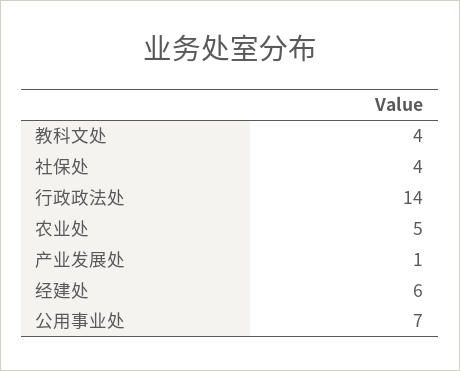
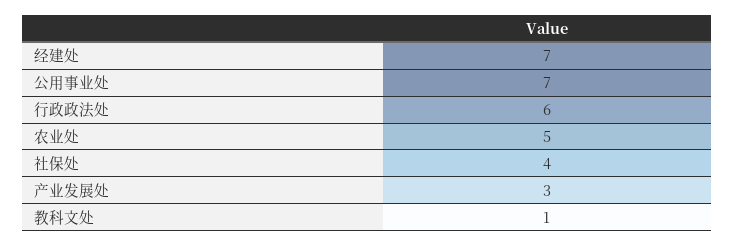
  {
-   "教科文处": 4,
+   "教科文处": 1,
    "社保处": 4,
-   "行政政法处": 14,
+   "行政政法处": 6,
    "农业处": 5,
-   "产业发展处": 1,
+   "产业发展处": 3,
-   "经建处": 6,
+   "经建处": 7,
    "公用事业处": 7
  }

